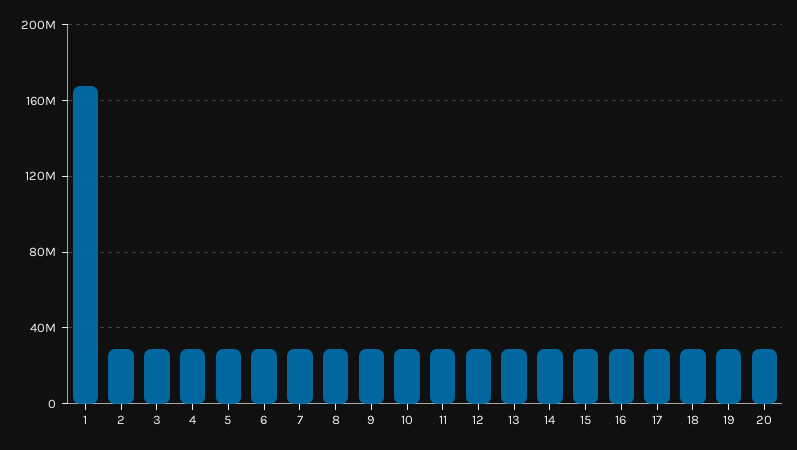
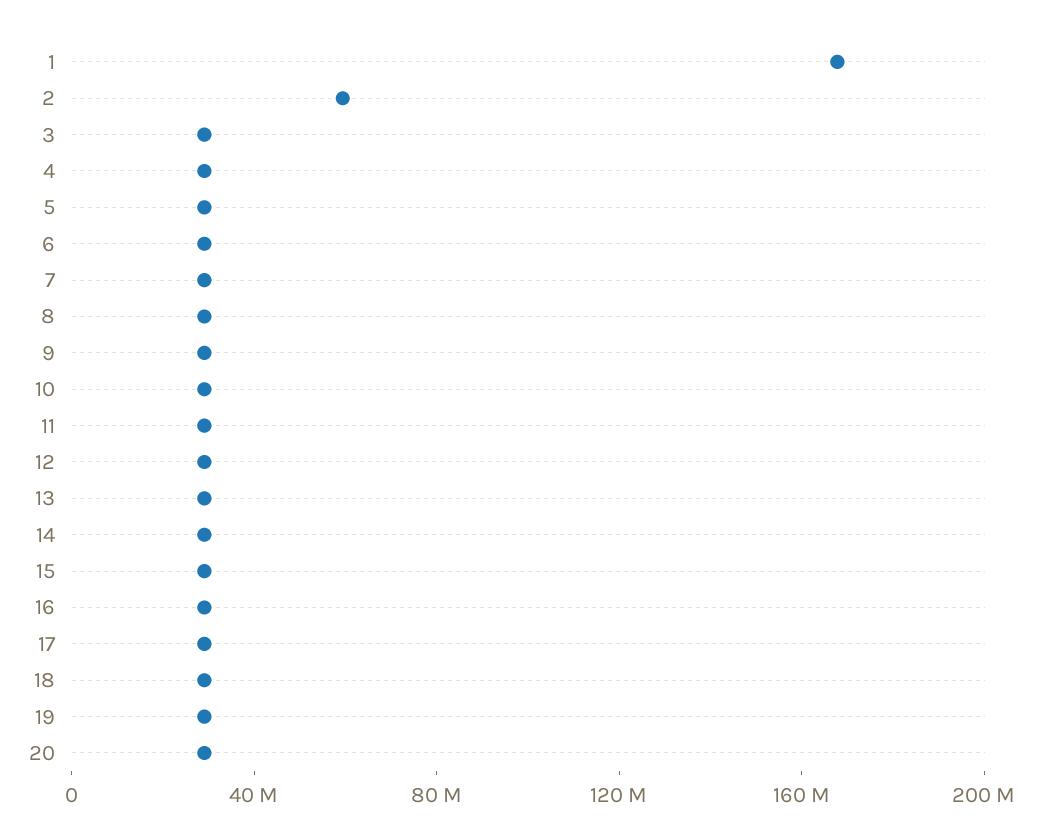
  {
    "1": 170000000,
-   "2": 30000000,
+   "2": 60000000,
    "3": 30000000,
    "4": 30000000,
    "5": 30000000,
    "6": 30000000,
    "7": 30000000,
    "8": 30000000,
    "9": 30000000,
    "10": 30000000,
    "11": 30000000,
    "12": 30000000,
    "13": 30000000,
    "14": 30000000,
    "15": 30000000,
    "16": 30000000,
    "17": 30000000,
    "18": 30000000,
    "19": 30000000,
    "20": 30000000
  }

